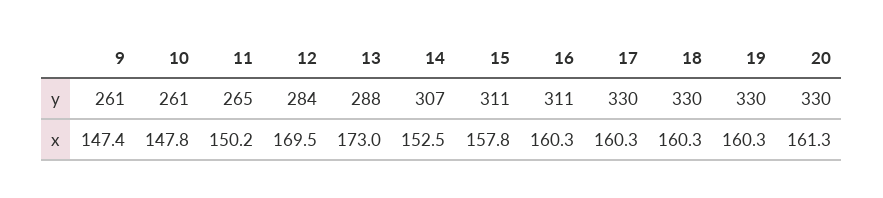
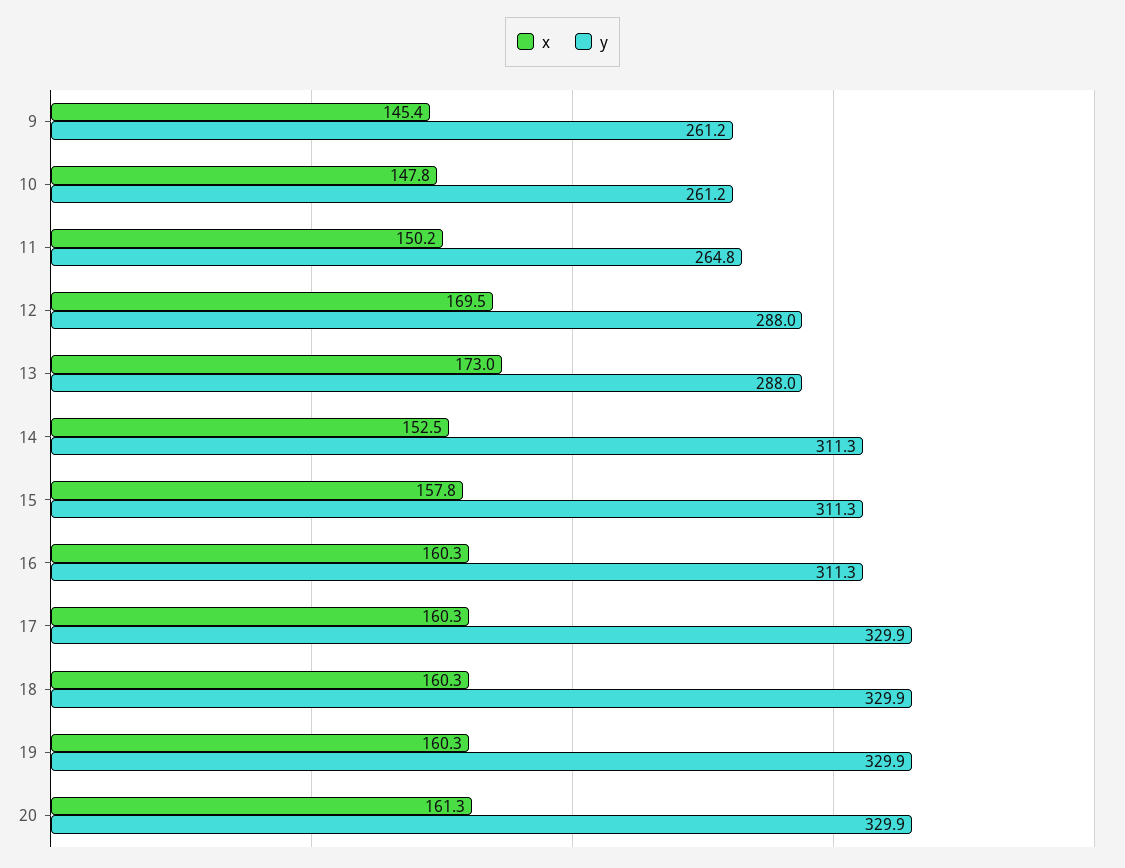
  {
    "y": {
      "9": 261.2,
      "10": 261.2,
      "11": 264.8,
-     "12": 284,
+     "12": 288,
      "13": 288,
-     "14": 307,
+     "14": 311.3,
      "15": 311.3,
      "16": 311.3,
      "17": 329.9,
      "18": 329.9,
      "19": 329.9,
      "20": 329.9
    },
    "x": {
-     "9": 147.4,
+     "9": 145.4,
      "10": 147.8,
      "11": 150.2,
      "12": 169.5,
      "13": 173,
      "14": 152.5,
      "15": 157.8,
      "16": 160.3,
      "17": 160.3,
      "18": 160.3,
      "19": 160.3,
      "20": 161.3
    }
  }

